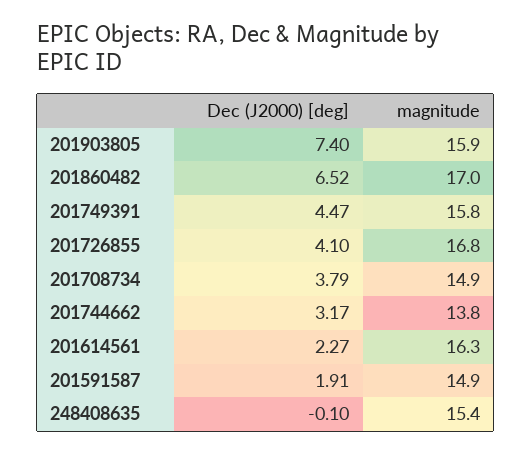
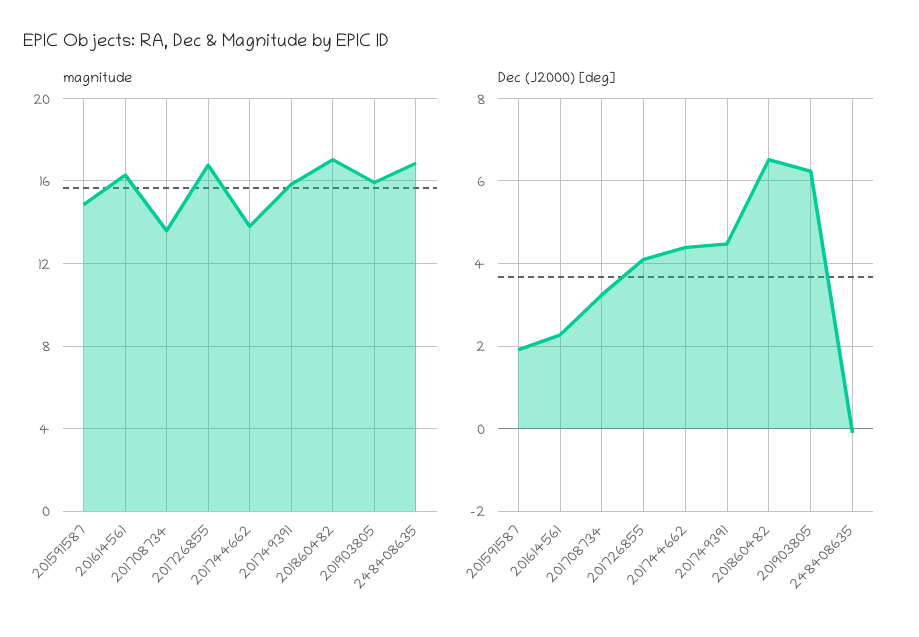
  {
    "Dec (J2000) [deg]": {
-     "201903805": 7.4,
+     "201903805": 6.2,
      "201860482": 6.52,
      "201749391": 4.47,
      "201726855": 4.1,
-     "201708734": 3.79,
+     "201708734": 3.2,
-     "201744662": 3.17,
+     "201744662": 4.4,
      "201614561": 2.27,
      "201591587": 1.91,
      "248408635": -0.1
    },
    "magnitude": {
      "201903805": 15.9,
      "201860482": 17,
      "201749391": 15.8,
      "201726855": 16.8,
-     "201708734": 14.9,
+     "201708734": 13.5,
      "201744662": 13.8,
      "201614561": 16.3,
      "201591587": 14.9,
-     "248408635": 15.4
+     "248408635": 17
    }
  }

